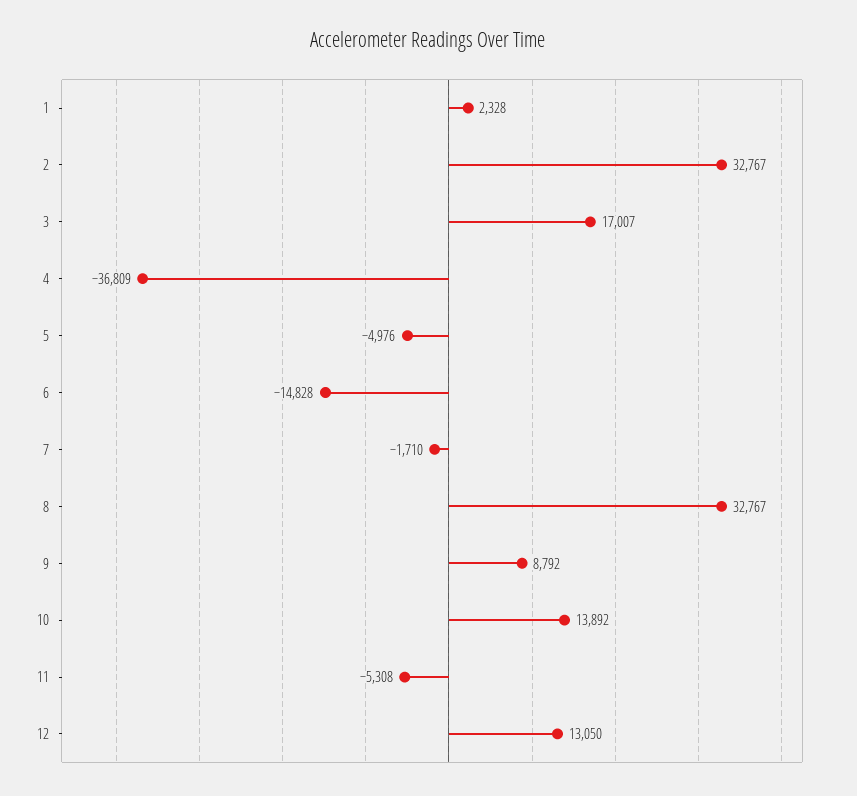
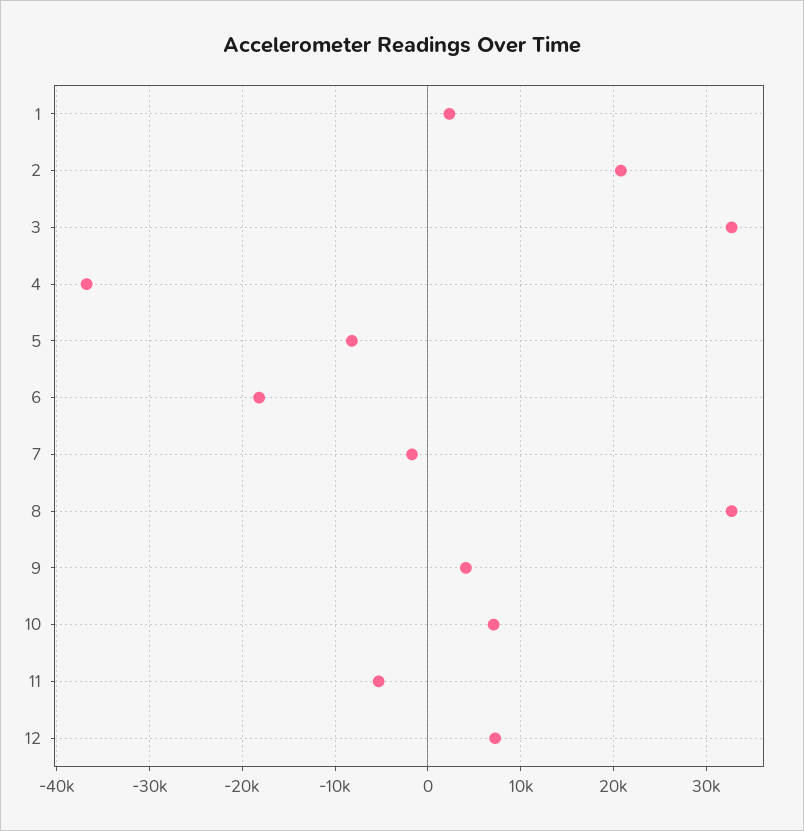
  {
    "1": 2328,
-   "2": 32767,
+   "2": 21000,
-   "3": 17007,
+   "3": 33000,
    "4": -36809,
-   "5": -4976,
+   "5": -8000,
-   "6": -14828,
+   "6": -18000,
    "7": -1710,
    "8": 32767,
-   "9": 8792,
+   "9": 4000,
-   "10": 13892,
+   "10": 7000,
    "11": -5308,
-   "12": 13050
+   "12": 7000
  }

